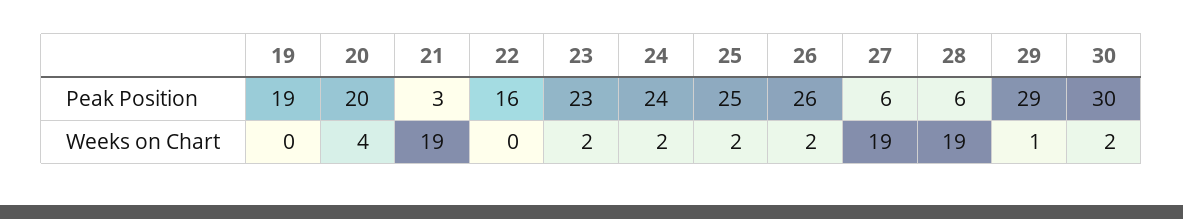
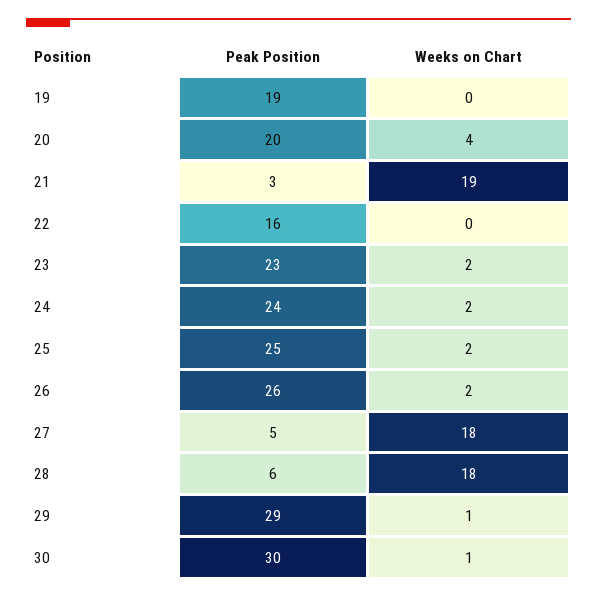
  {
    "19": {
      "Peak Position": 19,
      "Weeks on Chart": 0
    },
    "20": {
      "Peak Position": 20,
      "Weeks on Chart": 4
    },
    "21": {
      "Peak Position": 3,
      "Weeks on Chart": 19
    },
    "22": {
      "Peak Position": 16,
      "Weeks on Chart": 0
    },
    "23": {
      "Peak Position": 23,
      "Weeks on Chart": 2
    },
    "24": {
      "Peak Position": 24,
      "Weeks on Chart": 2
    },
    "25": {
      "Peak Position": 25,
      "Weeks on Chart": 2
    },
    "26": {
      "Peak Position": 26,
      "Weeks on Chart": 2
    },
    "27": {
-     "Peak Position": 6,
+     "Peak Position": 5,
-     "Weeks on Chart": 19
+     "Weeks on Chart": 18
    },
    "28": {
      "Peak Position": 6,
-     "Weeks on Chart": 19
+     "Weeks on Chart": 18
    },
    "29": {
      "Peak Position": 29,
      "Weeks on Chart": 1
    },
    "30": {
      "Peak Position": 30,
-     "Weeks on Chart": 2
+     "Weeks on Chart": 1
    }
  }

